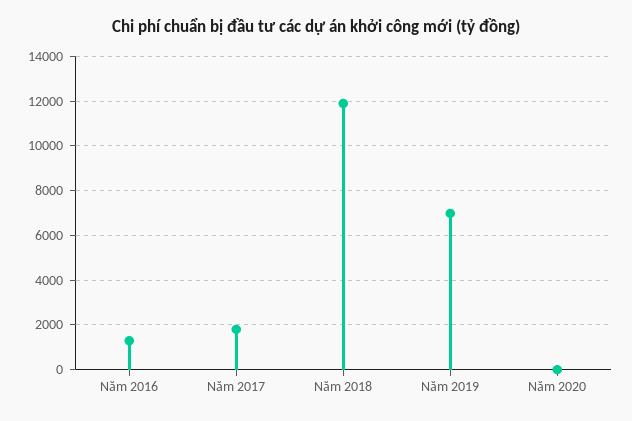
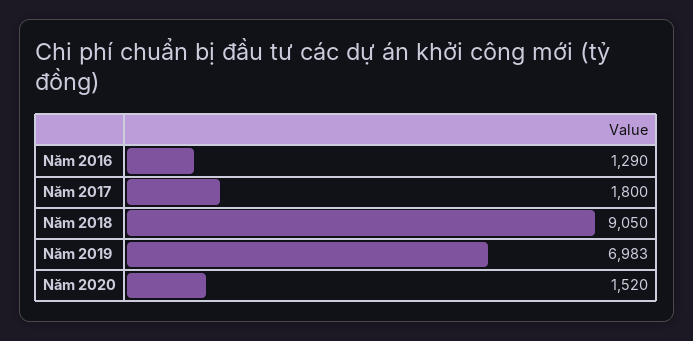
  {
    "Năm 2016": 1290,
    "Năm 2017": 1800,
-   "Năm 2018": 12000,
+   "Năm 2018": 9050,
    "Năm 2019": 6983,
-   "Năm 2020": 0
+   "Năm 2020": 1520
  }

